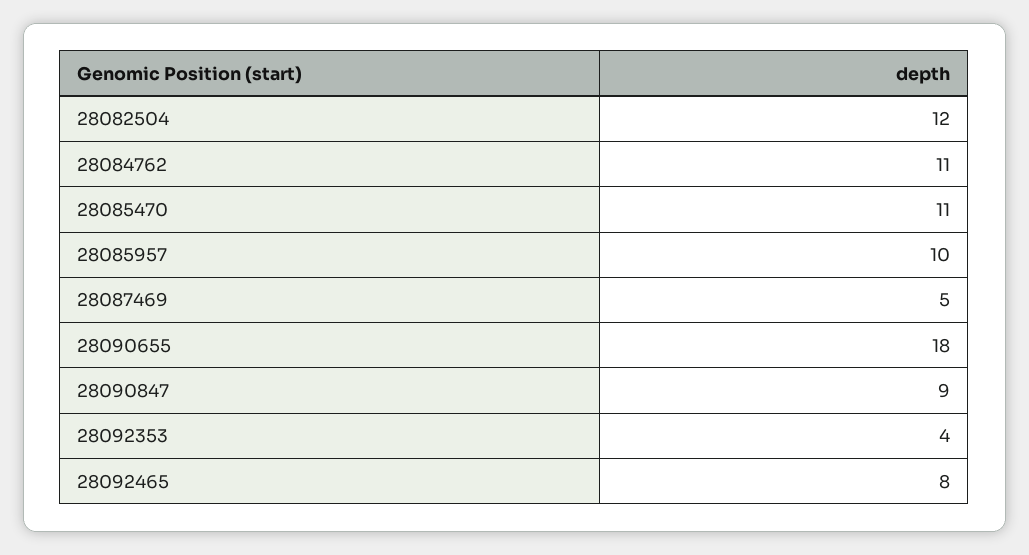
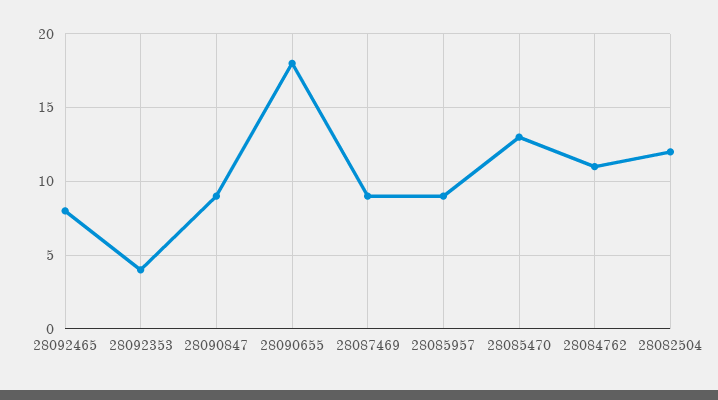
  {
    "28082504": 12,
    "28084762": 11,
-   "28085470": 11,
+   "28085470": 13,
-   "28085957": 10,
+   "28085957": 9,
-   "28087469": 5,
+   "28087469": 9,
    "28090655": 18,
    "28090847": 9,
    "28092353": 4,
    "28092465": 8
  }

